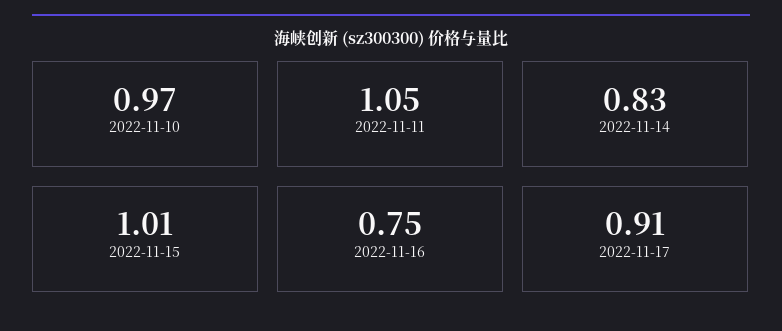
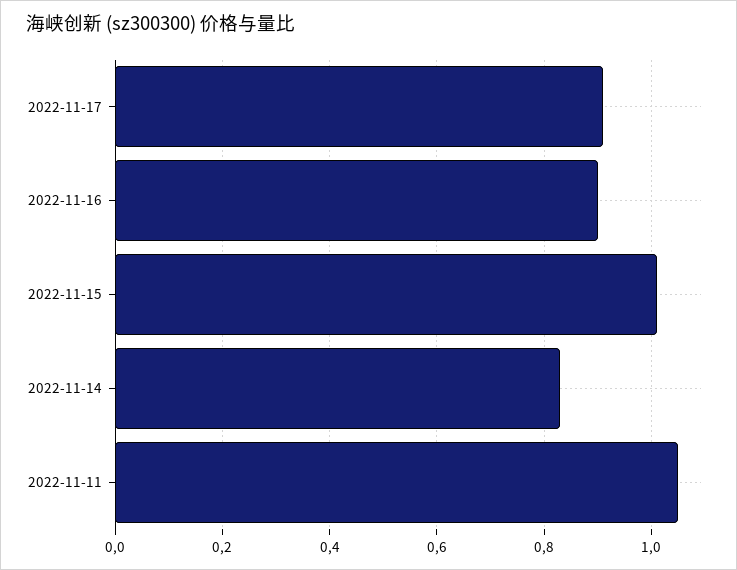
  {
-   "2022-11-10": 0.97,
    "2022-11-11": 1.05,
    "2022-11-14": 0.83,
    "2022-11-15": 1.01,
-   "2022-11-16": 0.75,
+   "2022-11-16": 0.9,
    "2022-11-17": 0.91
  }

